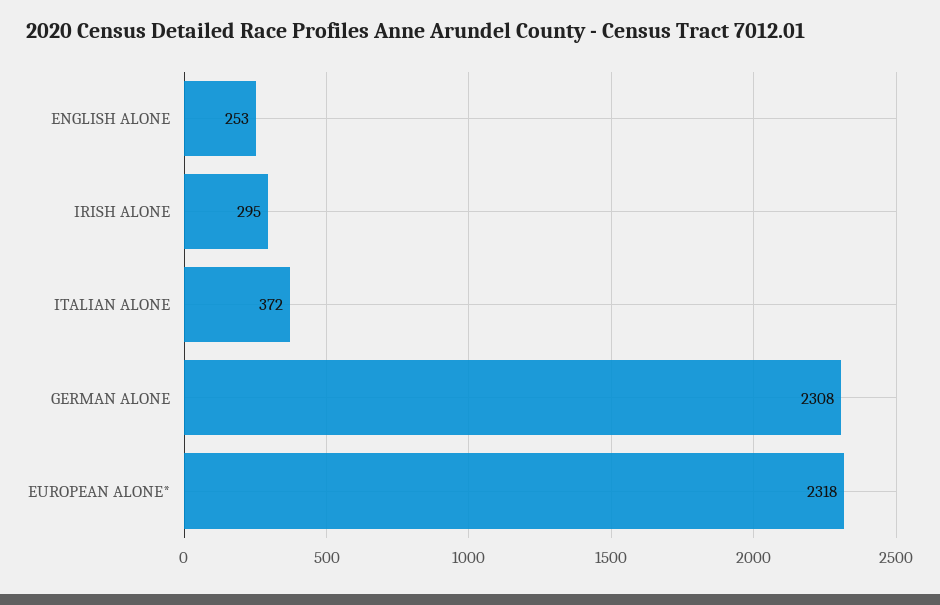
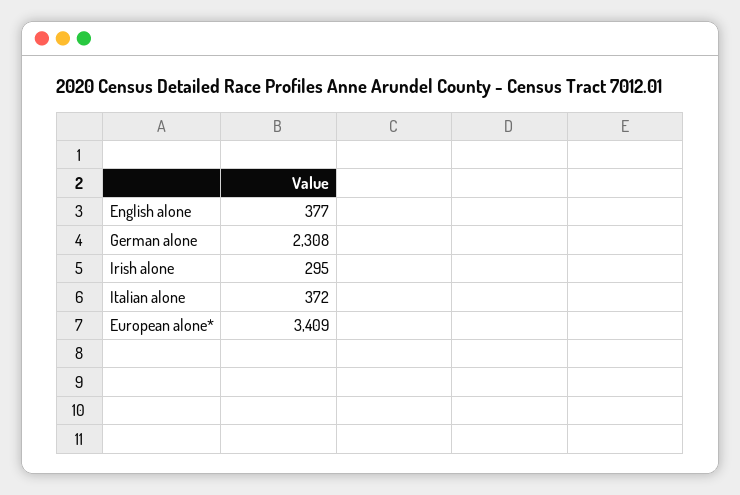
  {
-   "ENGLISH ALONE": 253,
+   "ENGLISH ALONE": 377,
    "IRISH ALONE": 295,
    "ITALIAN ALONE": 372,
    "GERMAN ALONE": 2308,
-   "EUROPEAN ALONE*": 2318
+   "EUROPEAN ALONE*": 3409
  }

